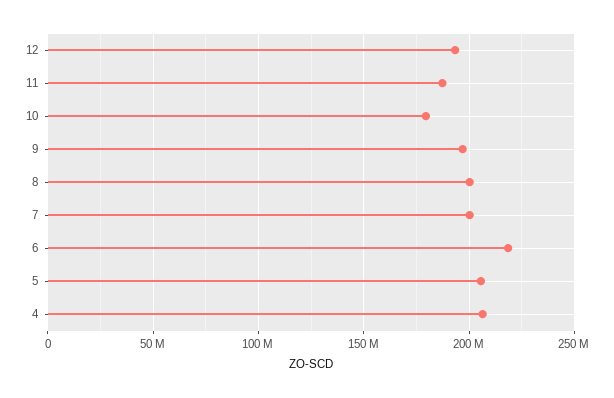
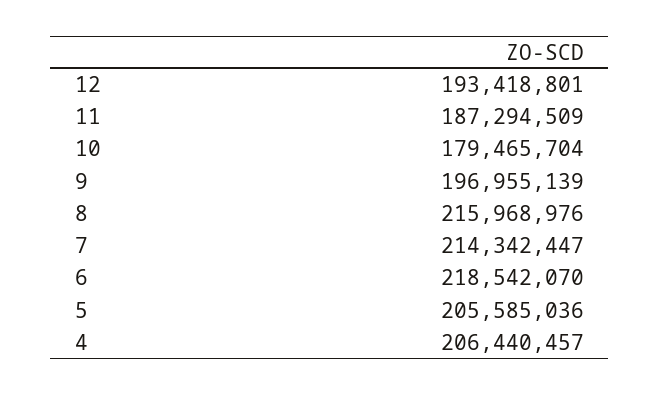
  {
    "12": 193418801,
    "11": 187294509,
    "10": 179465704,
    "9": 196955139,
-   "8": 200000000,
+   "8": 215968976,
-   "7": 200000000,
+   "7": 214342447,
    "6": 218542070,
    "5": 205585036,
    "4": 206440457
  }

